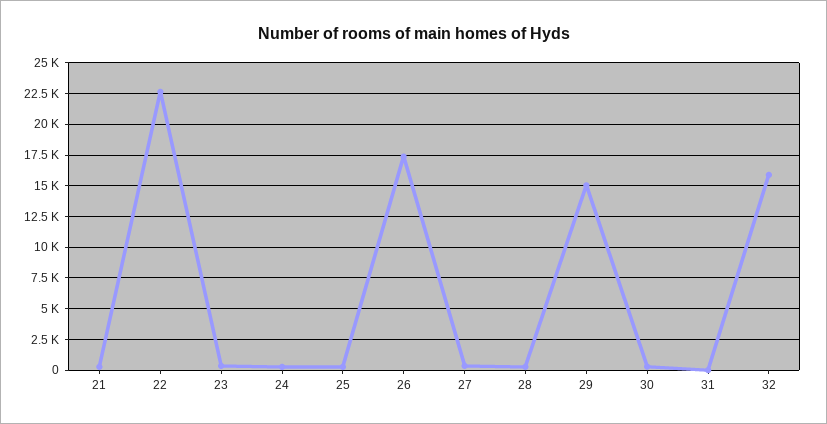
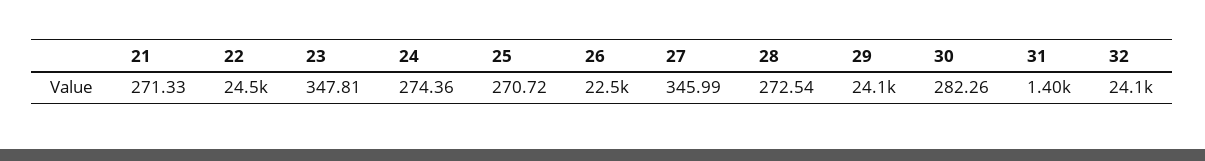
  {
    "21": 271.33,
-   "22": 22500,
+   "22": 24500,
    "23": 347.81,
    "24": 274.36,
    "25": 270.72,
-   "26": 17500,
+   "26": 22500,
    "27": 345.99,
    "28": 272.54,
-   "29": 15000,
+   "29": 24100,
    "30": 282.26,
-   "31": 0,
+   "31": 1400,
-   "32": 16000
+   "32": 24100
  }

